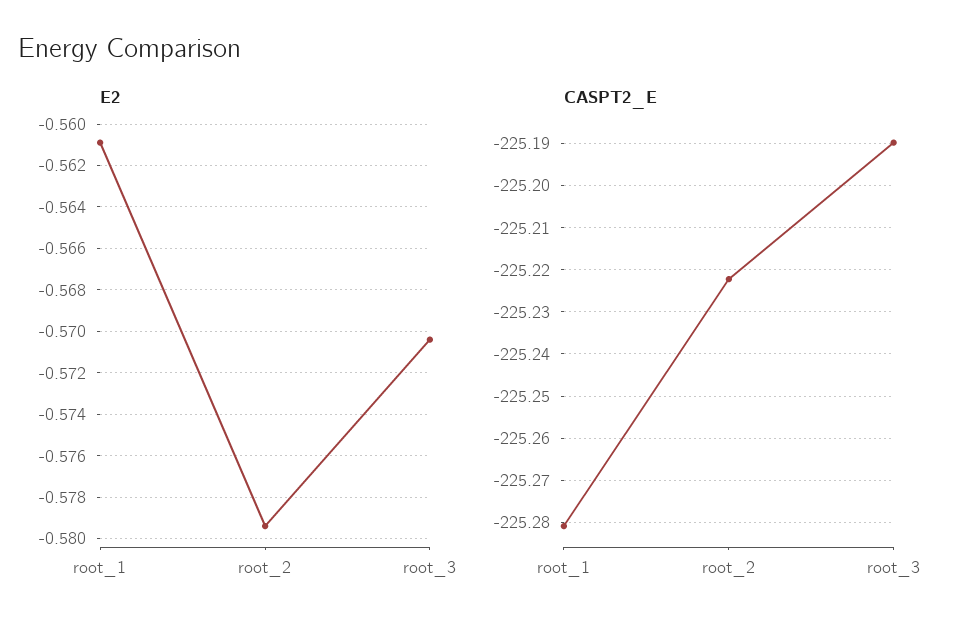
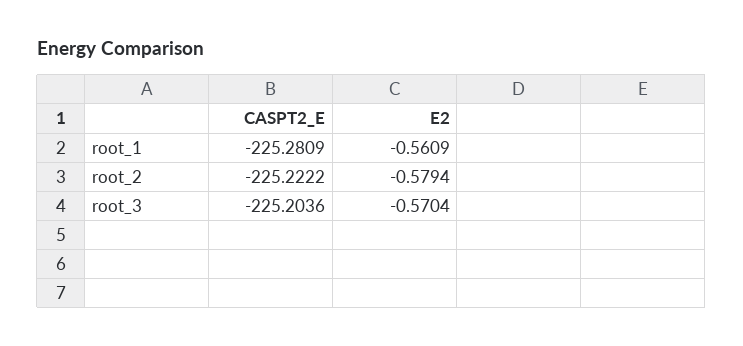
  {
    "E2": {
      "root_1": -0.5609,
      "root_2": -0.5794,
      "root_3": -0.5704
    },
    "CASPT2_E": {
      "root_1": -225.2809,
      "root_2": -225.2222,
-     "root_3": -225.19
+     "root_3": -225.2036
    }
  }

